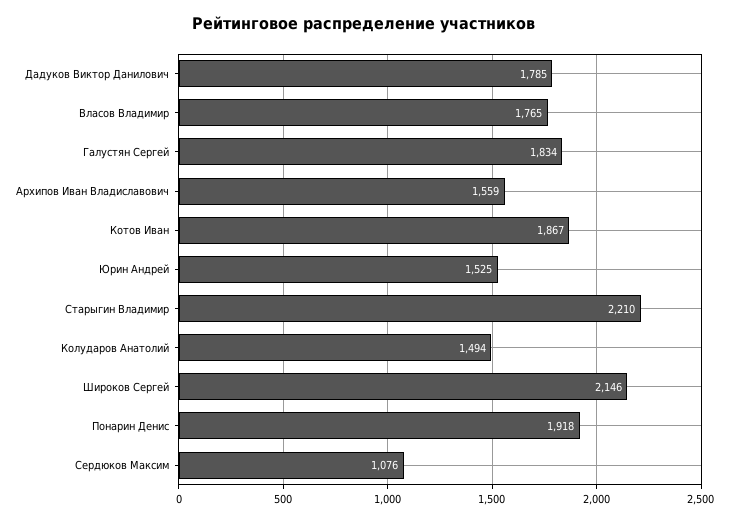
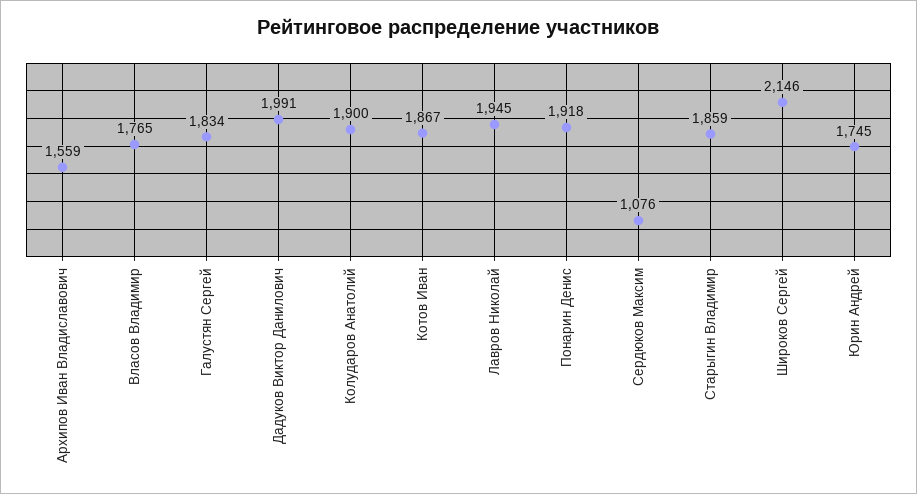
  {
-   "Дадуков Виктор Данилович": 1785,
+   "Дадуков Виктор Данилович": 1991,
    "Власов Владимир": 1765,
    "Галустян Сергей": 1834,
    "Архипов Иван Владиславович": 1559,
    "Котов Иван": 1867,
-   "Юрин Андрей": 1525,
+   "Юрин Андрей": 1745,
-   "Старыгин Владимир": 2210,
+   "Старыгин Владимир": 1859,
-   "Колударов Анатолий": 1494,
+   "Колударов Анатолий": 1900,
    "Широков Сергей": 2146,
    "Понарин Денис": 1918,
-   "Сердюков Максим": 1076
+   "Сердюков Максим": 1076,
+   "Лавров Николай": 1945
  }

